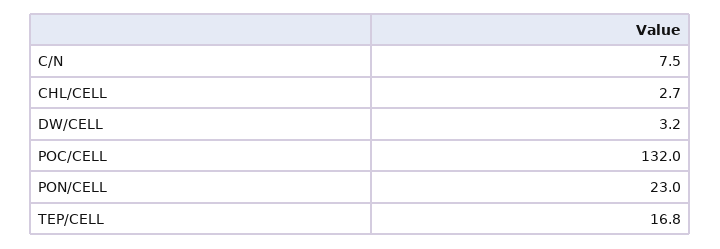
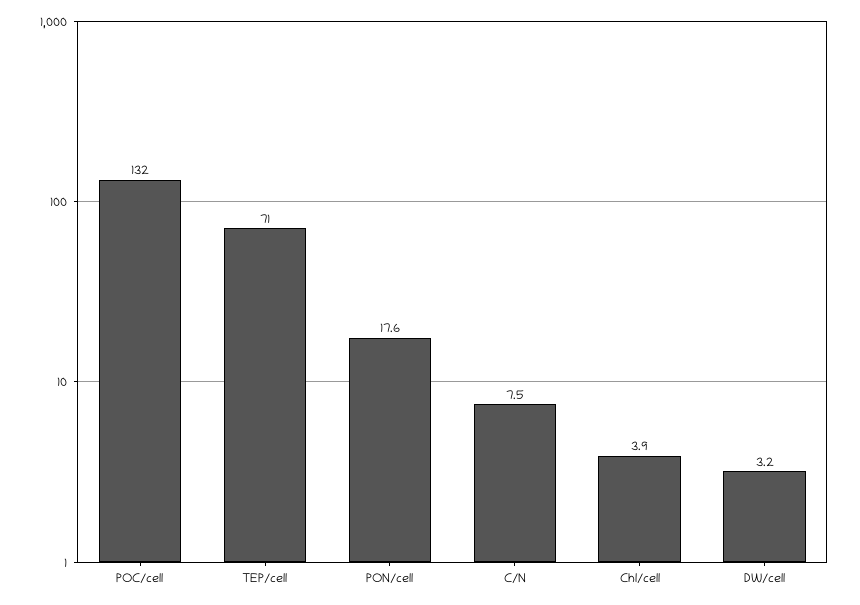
  {
    "C/N": 7.5,
-   "CHL/CELL": 2.7,
+   "CHL/CELL": 3.9,
    "DW/CELL": 3.2,
    "POC/CELL": 132,
-   "PON/CELL": 23,
+   "PON/CELL": 17.6,
-   "TEP/CELL": 16.8
+   "TEP/CELL": 71
  }

